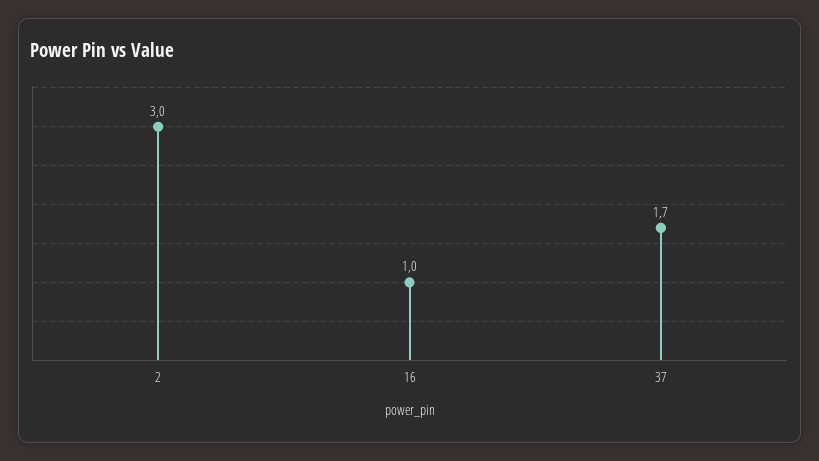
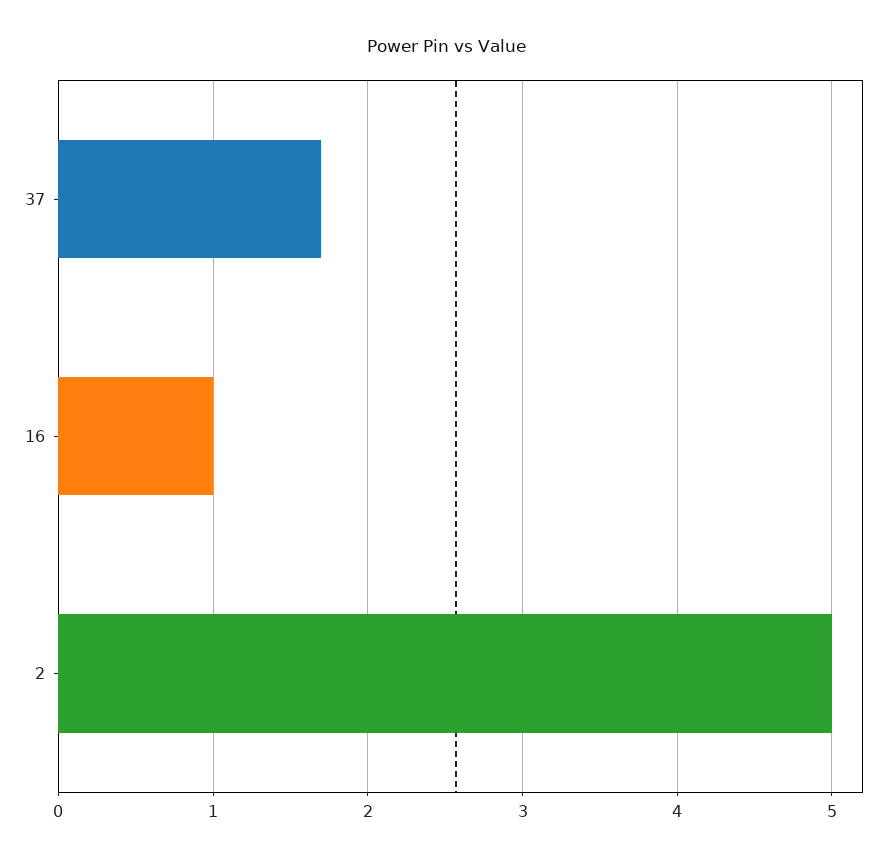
  {
-   "2": 3,
+   "2": 5,
    "16": 1,
    "37": 1.7
  }

